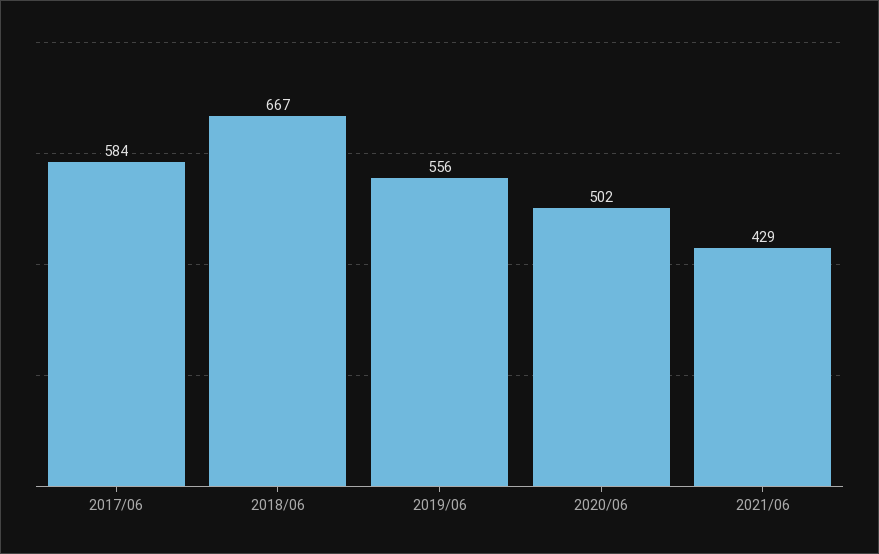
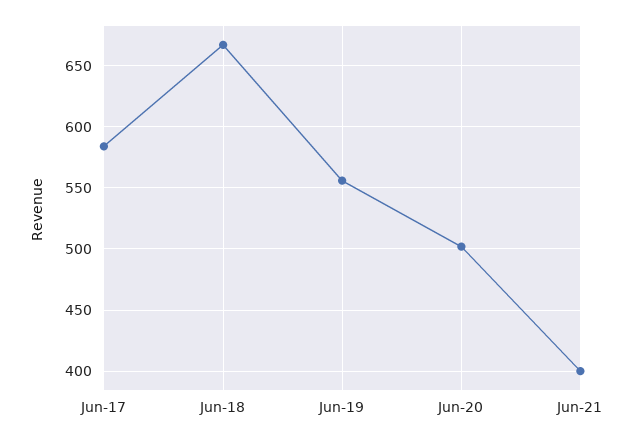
  {
    "2017/06": 584,
    "2018/06": 667,
    "2019/06": 556,
    "2020/06": 502,
-   "2021/06": 429
+   "2021/06": 400
  }

